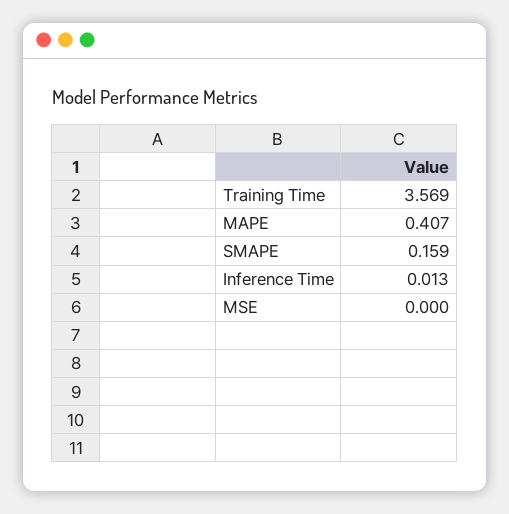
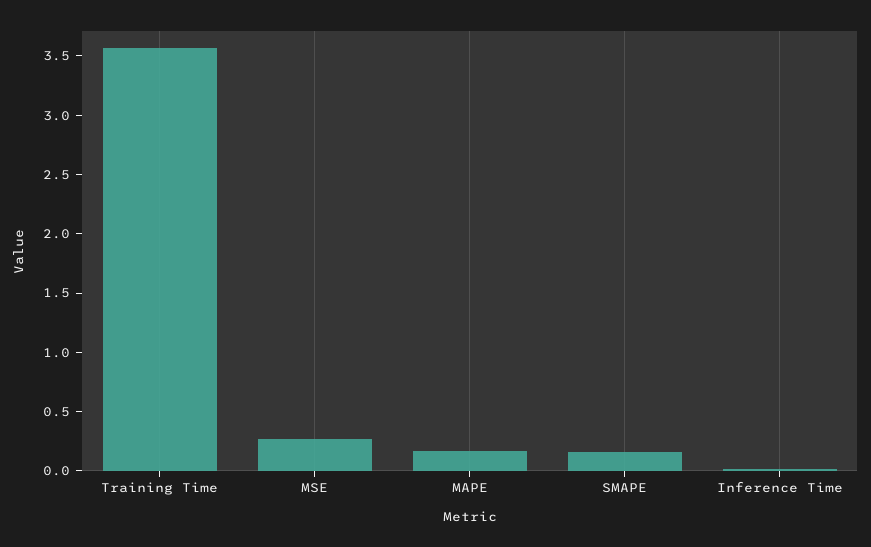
  {
    "Training Time": 3.569,
-   "MAPE": 0.407,
+   "MAPE": 0.2,
    "SMAPE": 0.159,
    "Inference Time": 0.013,
-   "MSE": 0
+   "MSE": 0.3
  }

